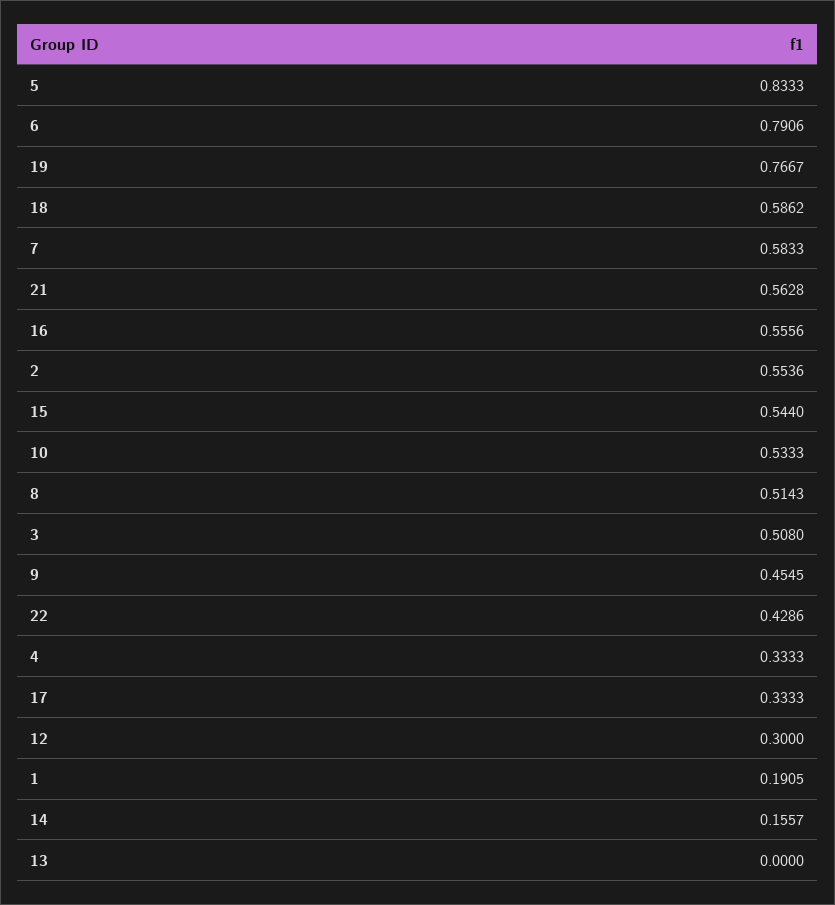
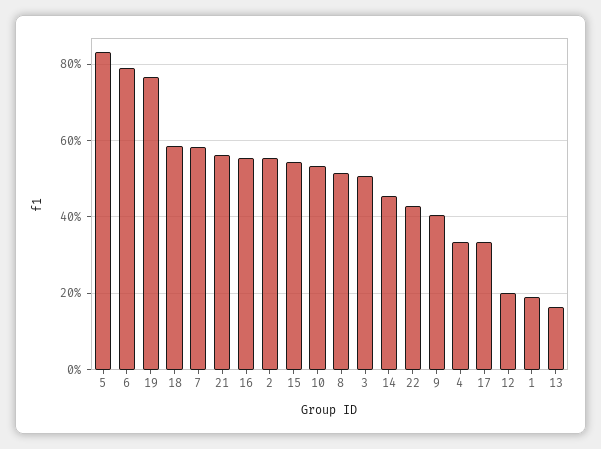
  {
    "5": 0.8333,
    "6": 0.7906,
    "19": 0.7667,
    "18": 0.5862,
    "7": 0.5833,
    "21": 0.5628,
    "16": 0.5556,
    "2": 0.5536,
    "15": 0.544,
    "10": 0.5333,
    "8": 0.5143,
    "3": 0.508,
-   "9": 0.4545,
+   "9": 0.4,
    "22": 0.4286,
    "4": 0.3333,
    "17": 0.3333,
-   "12": 0.3,
+   "12": 0.2,
    "1": 0.1905,
-   "14": 0.1557,
+   "14": 0.46,
-   "13": 0
+   "13": 0.16
  }

